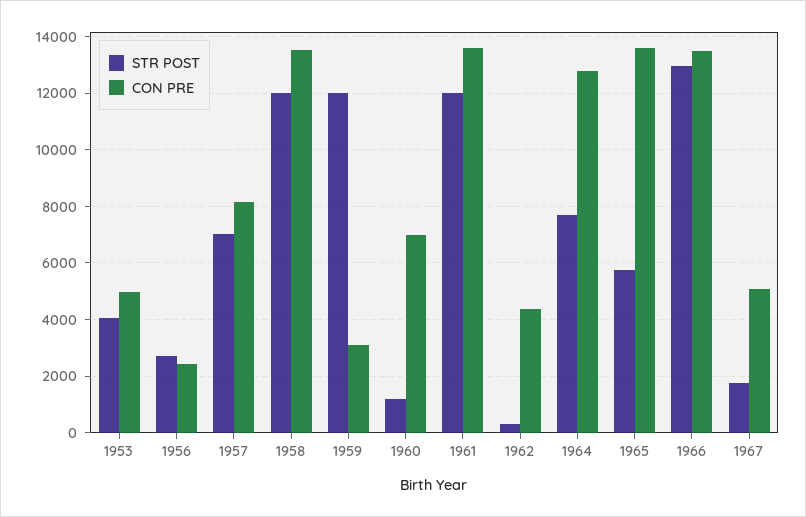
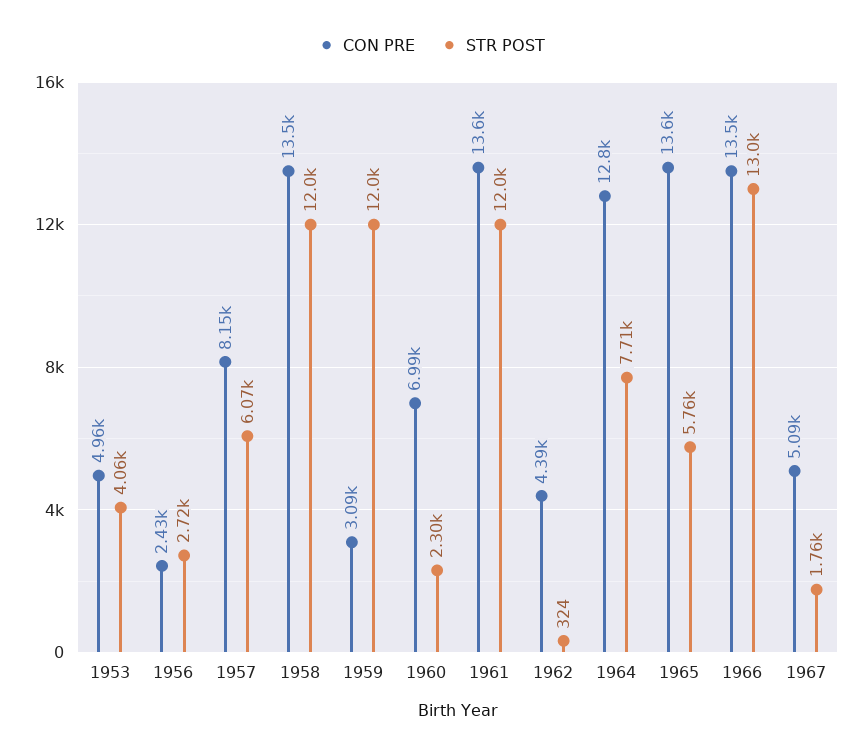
  {
    "STR POST": {
      "1953": 4060,
      "1956": 2720,
-     "1957": 7000,
+     "1957": 6070,
      "1958": 12000,
      "1959": 12000,
-     "1960": 1250,
+     "1960": 2300,
      "1961": 12000,
      "1962": 324,
      "1964": 7710,
      "1965": 5760,
      "1966": 13000,
      "1967": 1760
    },
    "CON PRE": {
      "1953": 4960,
      "1956": 2430,
      "1957": 8150,
      "1958": 13500,
      "1959": 3090,
      "1960": 6990,
      "1961": 13600,
      "1962": 4390,
      "1964": 12800,
      "1965": 13600,
      "1966": 13500,
      "1967": 5090
    }
  }

